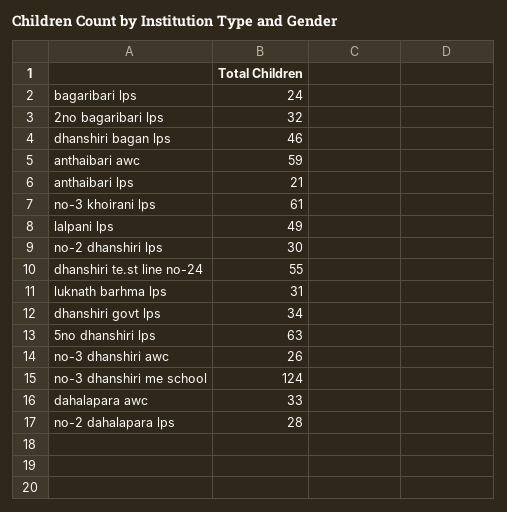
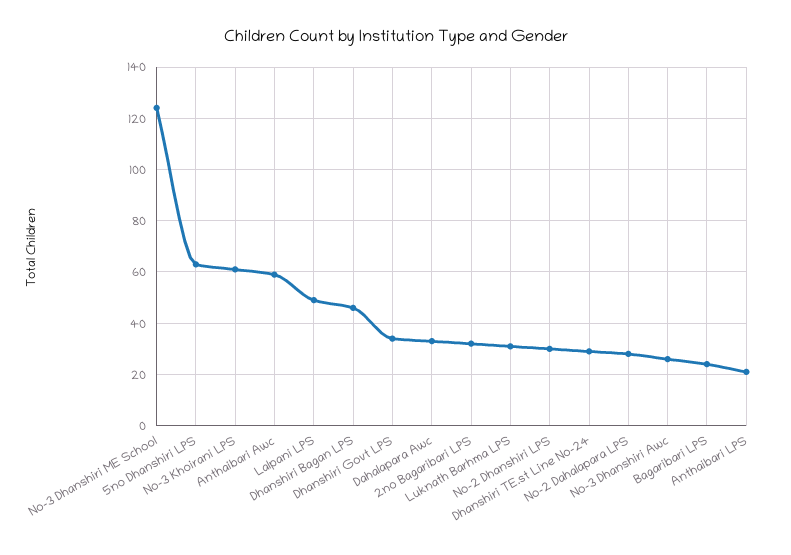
  {
    "bagaribari lps": 24,
    "2no bagaribari lps": 32,
    "dhanshiri bagan lps": 46,
    "anthaibari awc": 59,
    "anthaibari lps": 21,
    "no-3 khoirani lps": 61,
    "lalpani lps": 49,
    "no-2 dhanshiri lps": 30,
-   "dhanshiri te.st line no-24": 55,
+   "dhanshiri te.st line no-24": 30,
    "luknath barhma lps": 31,
    "dhanshiri govt lps": 34,
    "5no dhanshiri lps": 63,
    "no-3 dhanshiri awc": 26,
    "no-3 dhanshiri me school": 124,
    "dahalapara awc": 33,
    "no-2 dahalapara lps": 28
  }

